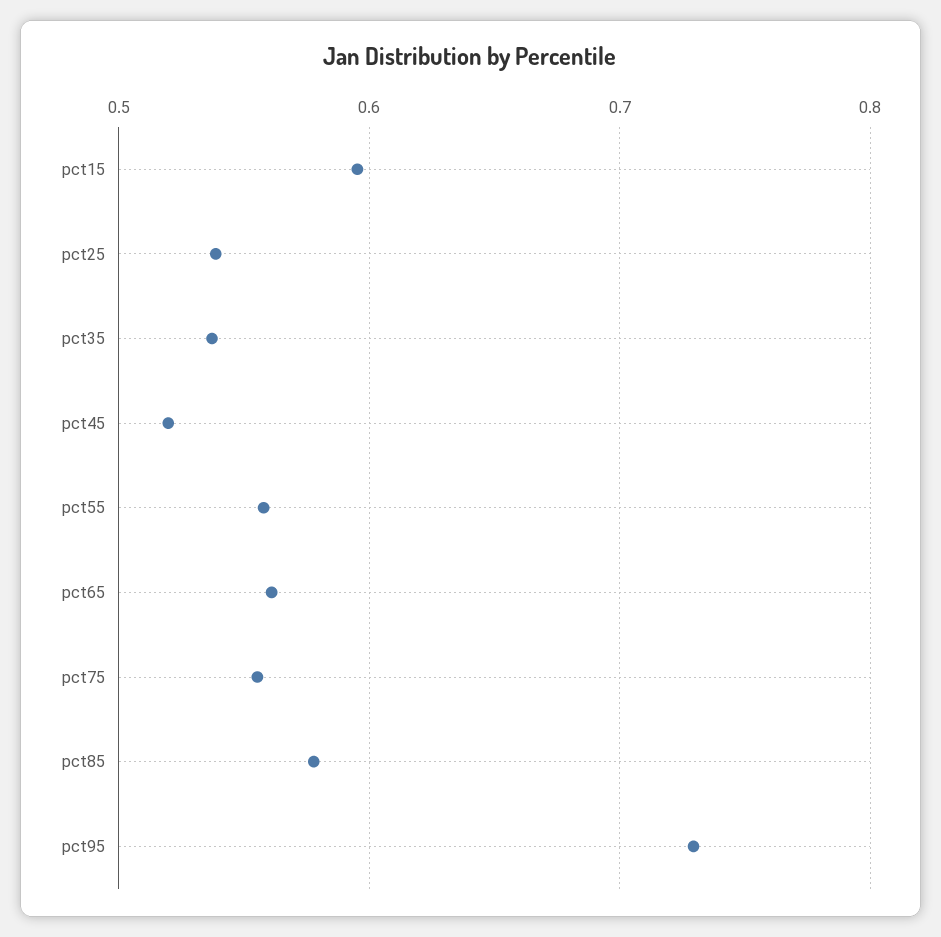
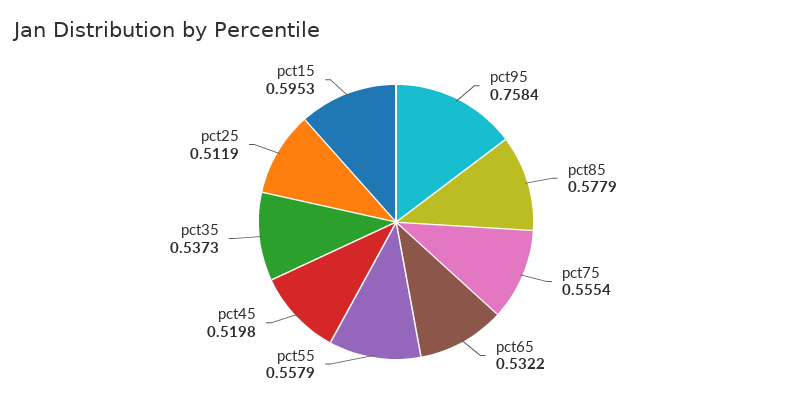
  {
    "pct15": 0.5953,
-   "pct25": 0.54,
+   "pct25": 0.5119,
    "pct35": 0.5373,
    "pct45": 0.5198,
    "pct55": 0.5579,
-   "pct65": 0.56,
+   "pct65": 0.5322,
    "pct75": 0.5554,
    "pct85": 0.5779,
-   "pct95": 0.73
+   "pct95": 0.7584
  }

